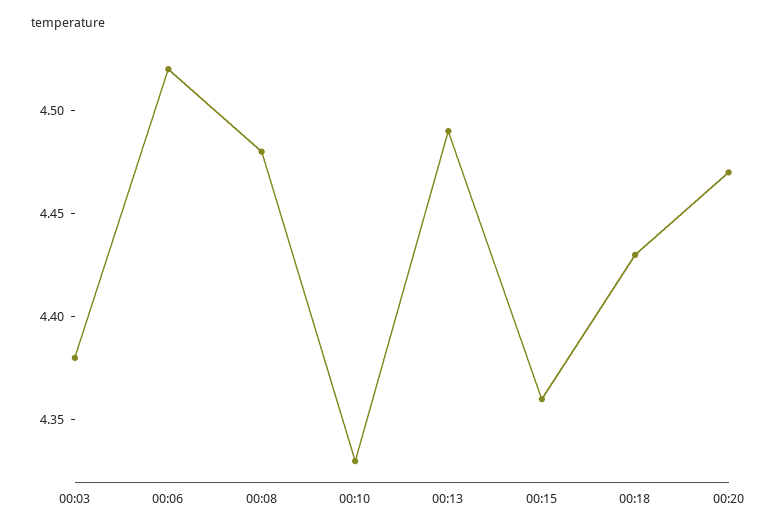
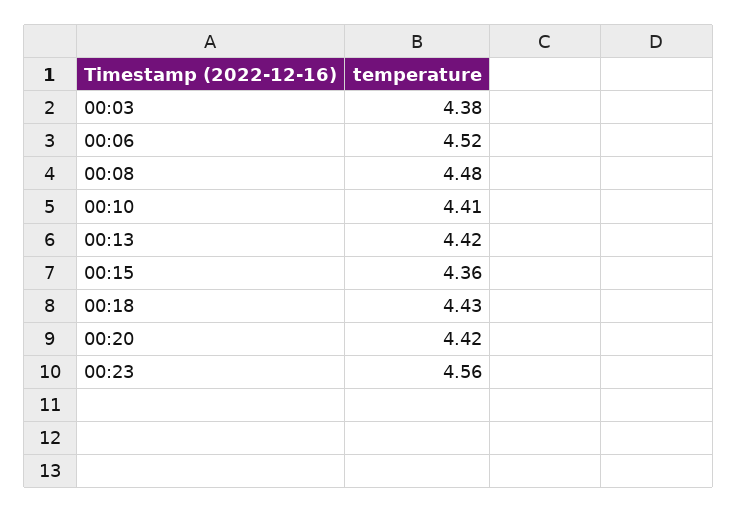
  {
    "00:03": 4.38,
    "00:06": 4.52,
    "00:08": 4.48,
-   "00:10": 4.33,
+   "00:10": 4.41,
-   "00:13": 4.49,
+   "00:13": 4.42,
    "00:15": 4.36,
    "00:18": 4.43,
-   "00:20": 4.47
+   "00:20": 4.42,
+   "00:23": 4.56
  }

